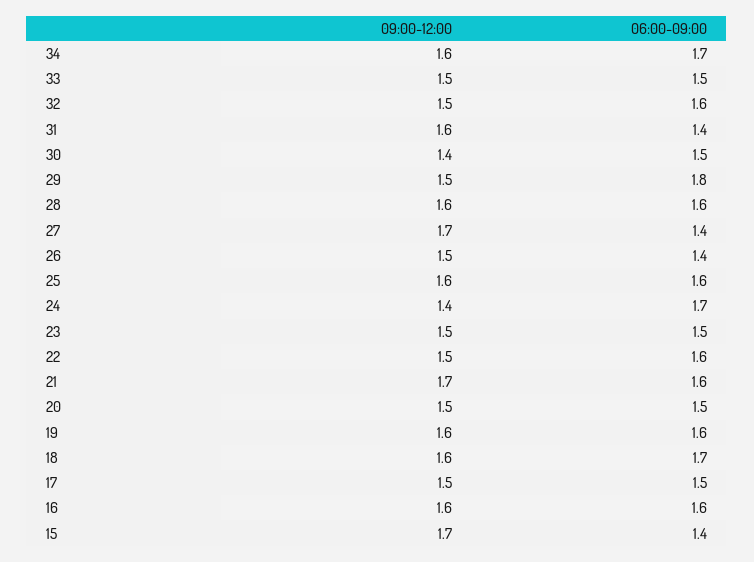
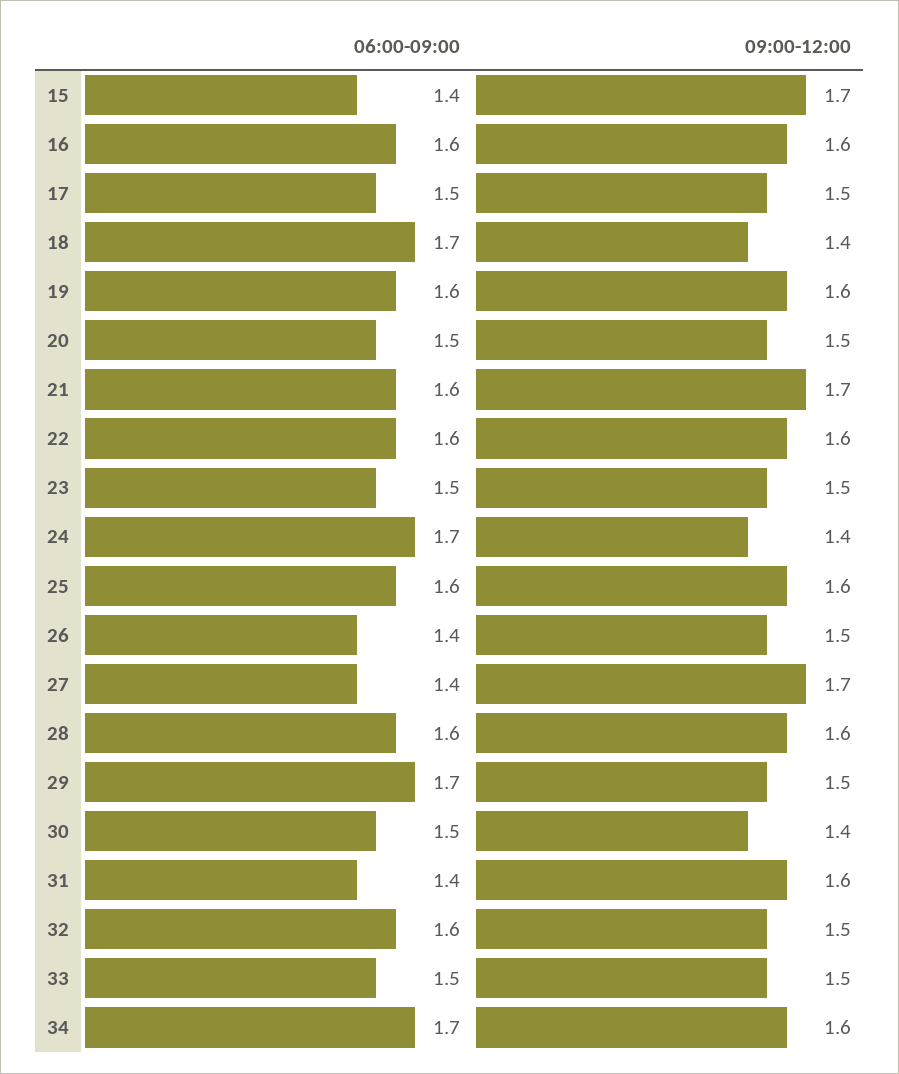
  {
    "09:00-12:00": {
      "34": 1.6,
      "33": 1.5,
      "32": 1.5,
      "31": 1.6,
      "30": 1.4,
      "29": 1.5,
      "28": 1.6,
      "27": 1.7,
      "26": 1.5,
      "25": 1.6,
      "24": 1.4,
      "23": 1.5,
-     "22": 1.5,
+     "22": 1.6,
      "21": 1.7,
      "20": 1.5,
      "19": 1.6,
-     "18": 1.6,
+     "18": 1.4,
      "17": 1.5,
      "16": 1.6,
      "15": 1.7
    },
    "06:00-09:00": {
      "34": 1.7,
      "33": 1.5,
      "32": 1.6,
      "31": 1.4,
      "30": 1.5,
-     "29": 1.8,
+     "29": 1.7,
      "28": 1.6,
      "27": 1.4,
      "26": 1.4,
      "25": 1.6,
      "24": 1.7,
      "23": 1.5,
      "22": 1.6,
      "21": 1.6,
      "20": 1.5,
      "19": 1.6,
      "18": 1.7,
      "17": 1.5,
      "16": 1.6,
      "15": 1.4
    }
  }

